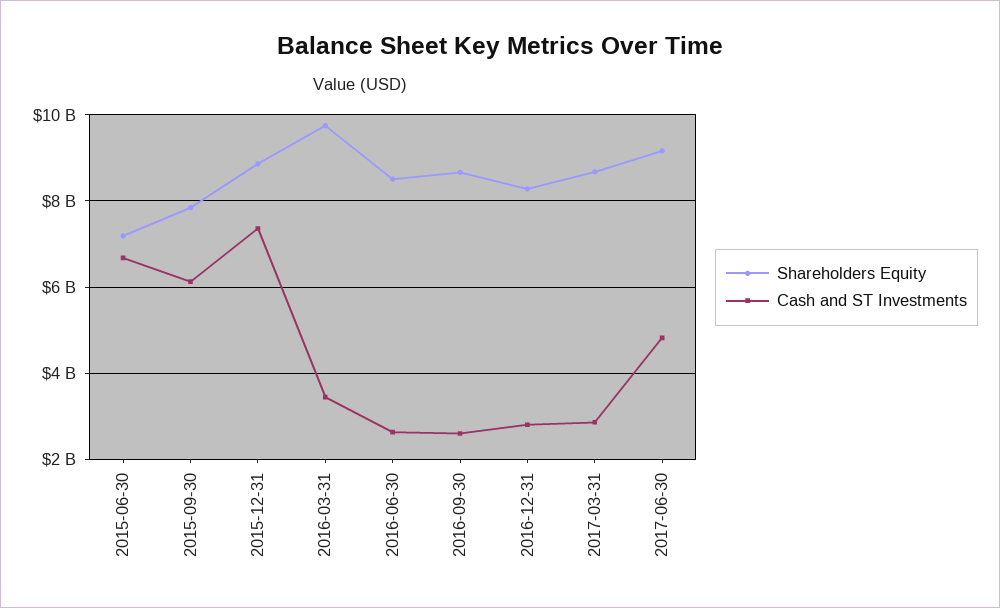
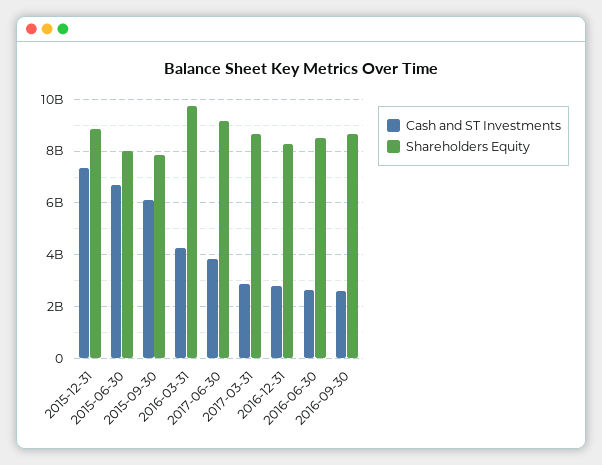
  {
    "Shareholders Equity": {
-     "2015-06-30": 7200000000,
+     "2015-06-30": 8000000000,
      "2015-09-30": 7800000000,
      "2015-12-31": 8800000000,
      "2016-03-31": 9800000000,
      "2016-06-30": 8600000000,
      "2016-09-30": 8600000000,
      "2016-12-31": 8200000000,
      "2017-03-31": 8600000000,
      "2017-06-30": 9200000000
    },
    "Cash and ST Investments": {
      "2015-06-30": 6600000000,
      "2015-09-30": 6200000000,
      "2015-12-31": 7400000000,
-     "2016-03-31": 3400000000,
+     "2016-03-31": 4250000000,
      "2016-06-30": 2600000000,
      "2016-09-30": 2600000000,
      "2016-12-31": 2800000000,
      "2017-03-31": 2800000000,
-     "2017-06-30": 4800000000
+     "2017-06-30": 3750000000
    }
  }

